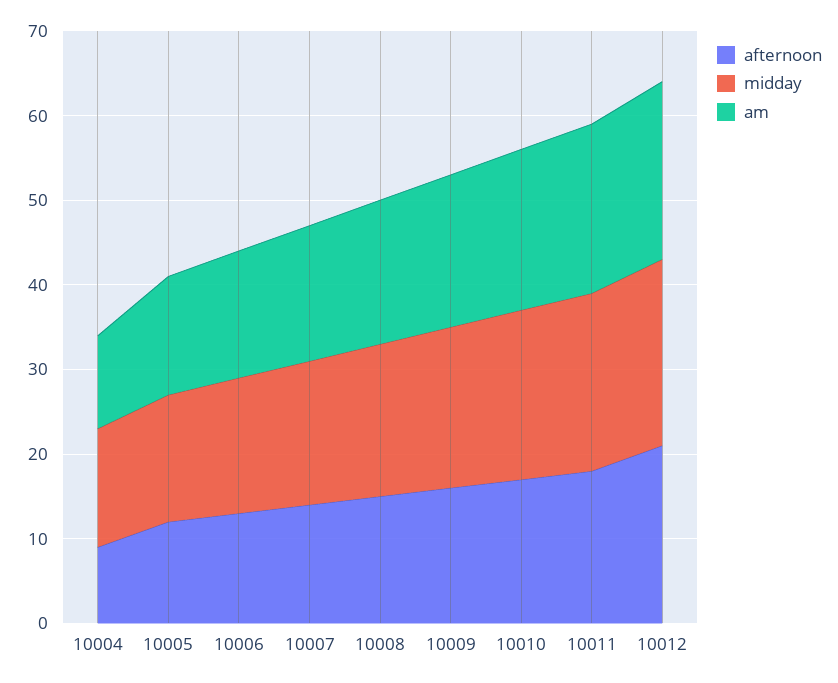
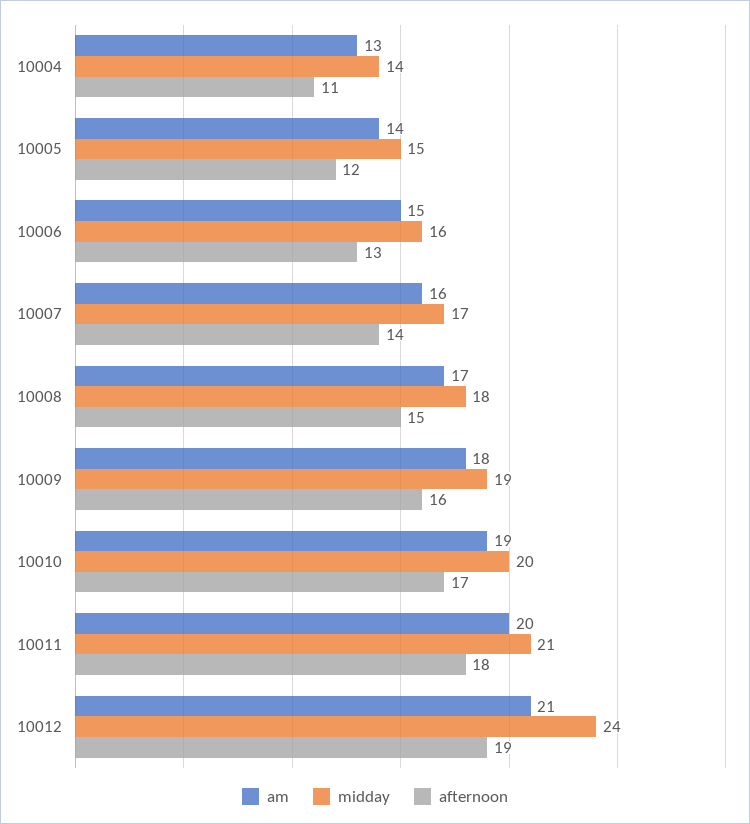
  {
    "afternoon": {
-     "10004": 9,
+     "10004": 11,
      "10005": 12,
      "10006": 13,
      "10007": 14,
      "10008": 15,
      "10009": 16,
      "10010": 17,
      "10011": 18,
-     "10012": 21
+     "10012": 19
    },
    "midday": {
      "10004": 14,
      "10005": 15,
      "10006": 16,
      "10007": 17,
      "10008": 18,
      "10009": 19,
      "10010": 20,
      "10011": 21,
-     "10012": 22
+     "10012": 24
    },
    "am": {
-     "10004": 11,
+     "10004": 13,
      "10005": 14,
      "10006": 15,
      "10007": 16,
      "10008": 17,
      "10009": 18,
      "10010": 19,
      "10011": 20,
      "10012": 21
    }
  }

